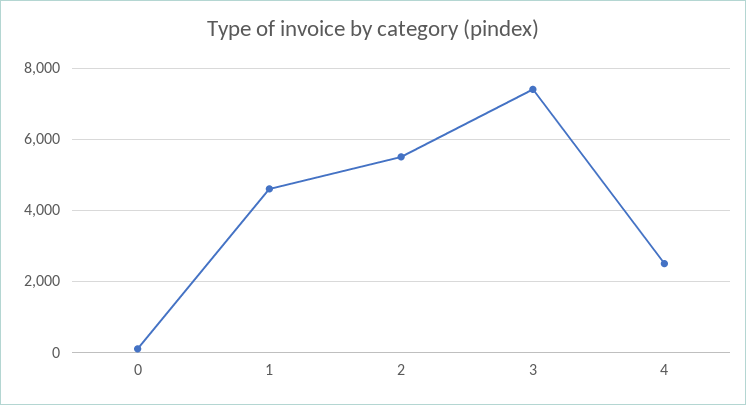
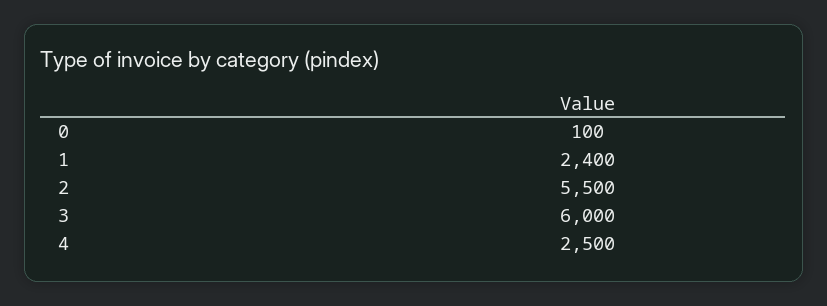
  {
    "0": 100,
-   "1": 4600,
+   "1": 2400,
    "2": 5500,
-   "3": 7400,
+   "3": 6000,
    "4": 2500
  }

